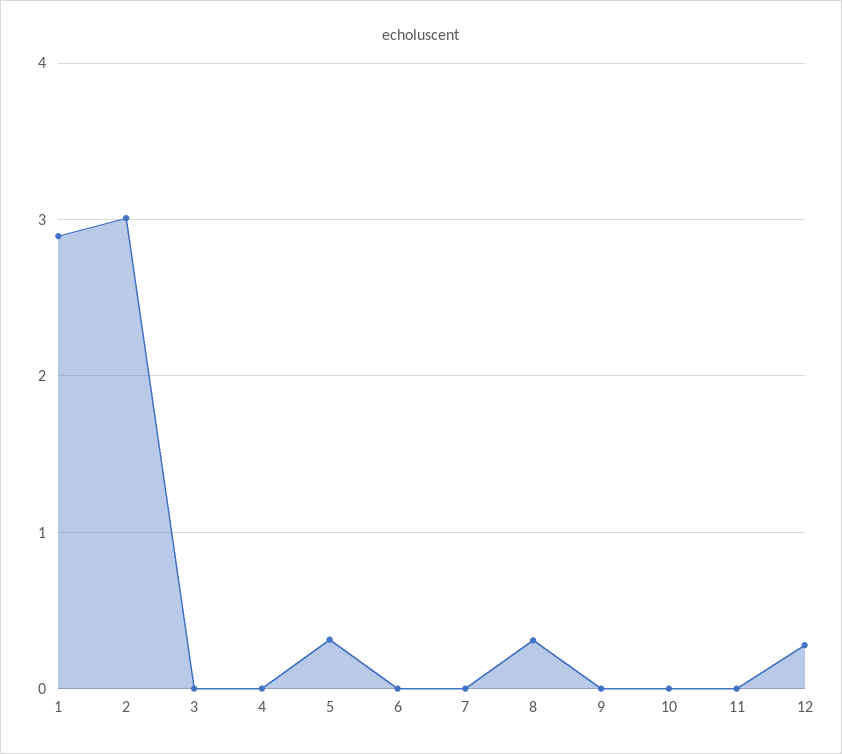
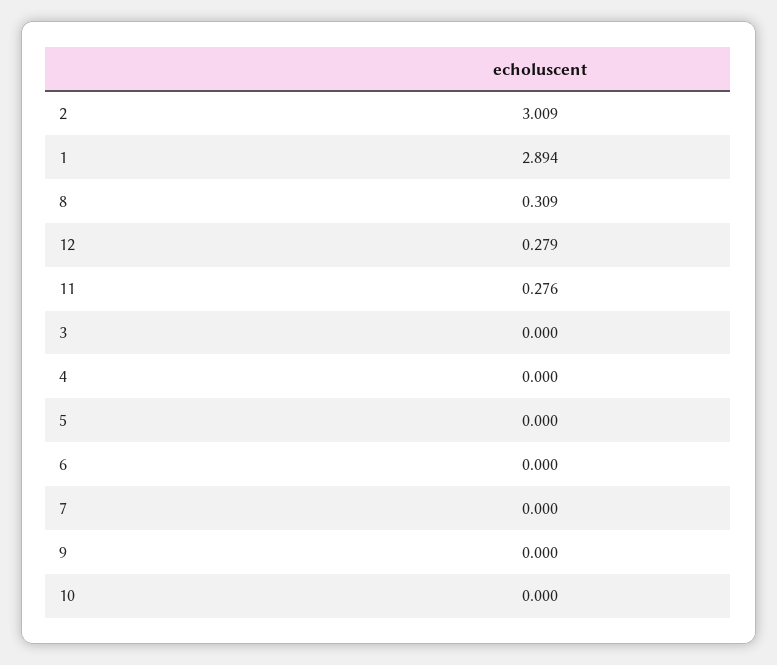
  {
    "1": 2.894,
    "2": 3.009,
    "3": 0,
    "4": 0,
-   "5": 0.3,
+   "5": 0,
    "6": 0,
    "7": 0,
    "8": 0.309,
    "9": 0,
    "10": 0,
-   "11": 0,
+   "11": 0.276,
    "12": 0.279
  }

